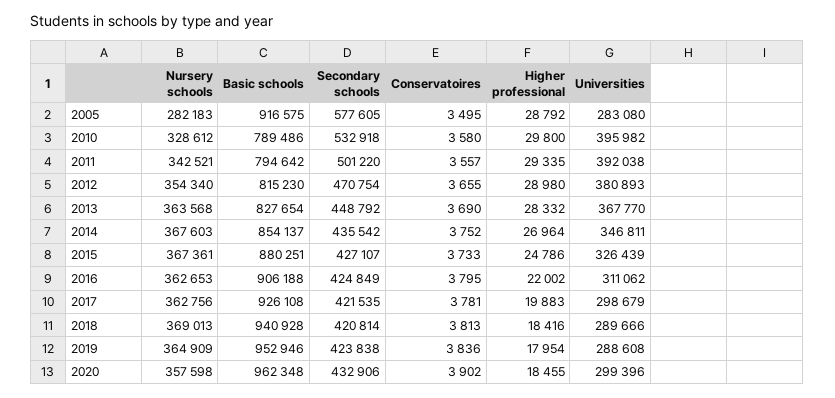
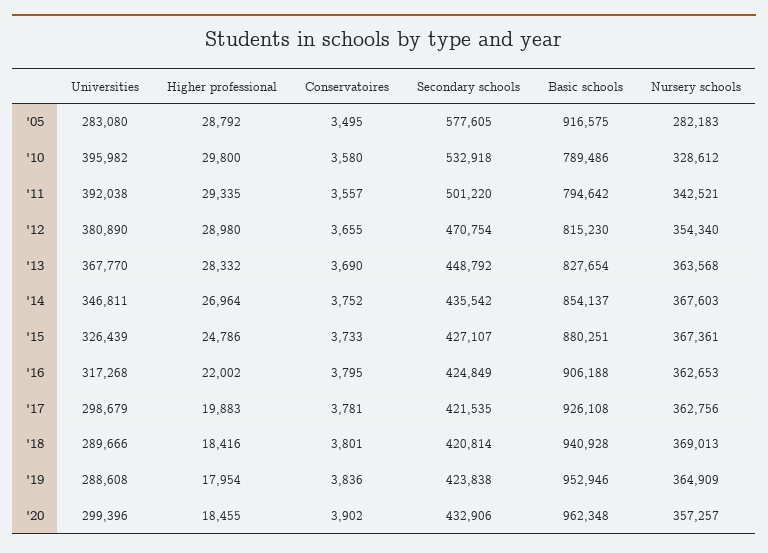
  {
    "Nursery schools": {
      "2005": 282183,
      "2010": 328612,
      "2011": 342521,
      "2012": 354340,
      "2013": 363568,
      "2014": 367603,
      "2015": 367361,
      "2016": 362653,
      "2017": 362756,
      "2018": 369013,
      "2019": 364909,
-     "2020": 357598
+     "2020": 357257
    },
    "Basic schools": {
      "2005": 916575,
      "2010": 789486,
      "2011": 794642,
      "2012": 815230,
      "2013": 827654,
      "2014": 854137,
      "2015": 880251,
      "2016": 906188,
      "2017": 926108,
      "2018": 940928,
      "2019": 952946,
      "2020": 962348
    },
    "Secondary schools": {
      "2005": 577605,
      "2010": 532918,
      "2011": 501220,
      "2012": 470754,
      "2013": 448792,
      "2014": 435542,
      "2015": 427107,
      "2016": 424849,
      "2017": 421535,
      "2018": 420814,
      "2019": 423838,
      "2020": 432906
    },
    "Conservatoires": {
      "2005": 3495,
      "2010": 3580,
      "2011": 3557,
      "2012": 3655,
      "2013": 3690,
      "2014": 3752,
      "2015": 3733,
      "2016": 3795,
      "2017": 3781,
-     "2018": 3813,
+     "2018": 3801,
      "2019": 3836,
      "2020": 3902
    },
    "Higher professional": {
      "2005": 28792,
      "2010": 29800,
      "2011": 29335,
      "2012": 28980,
      "2013": 28332,
      "2014": 26964,
      "2015": 24786,
      "2016": 22002,
      "2017": 19883,
      "2018": 18416,
      "2019": 17954,
      "2020": 18455
    },
    "Universities": {
      "2005": 283080,
      "2010": 395982,
      "2011": 392038,
-     "2012": 380893,
+     "2012": 380890,
      "2013": 367770,
      "2014": 346811,
      "2015": 326439,
-     "2016": 311062,
+     "2016": 317268,
      "2017": 298679,
      "2018": 289666,
      "2019": 288608,
      "2020": 299396
    }
  }

